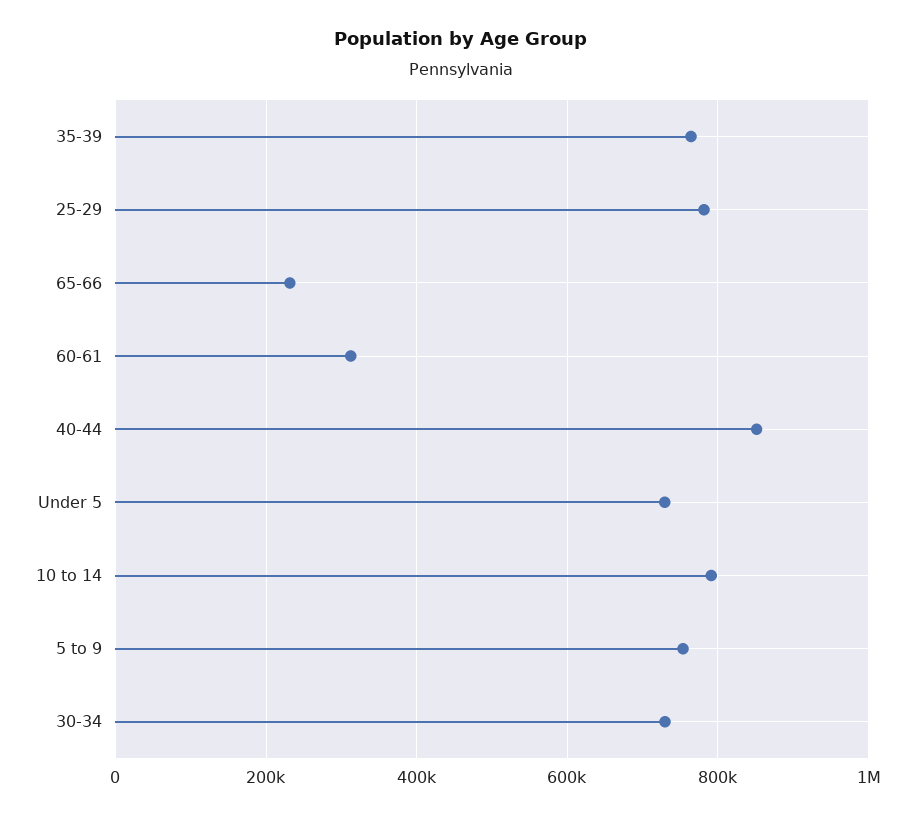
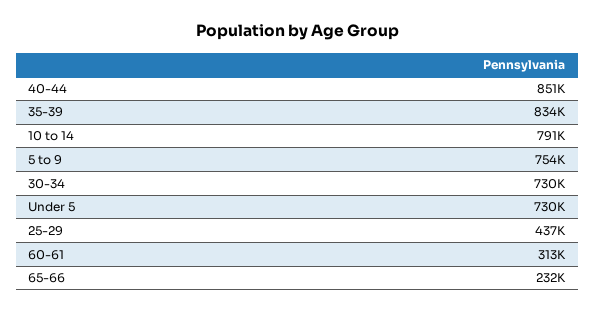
  {
-   "35-39": 760000,
+   "35-39": 834000,
-   "25-29": 780000,
+   "25-29": 437000,
    "65-66": 232000,
    "60-61": 313000,
    "40-44": 851000,
    "Under 5": 730000,
    "10 to 14": 791000,
    "5 to 9": 754000,
    "30-34": 730000
  }

